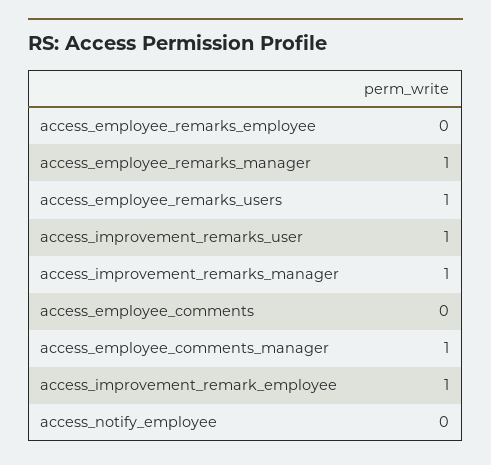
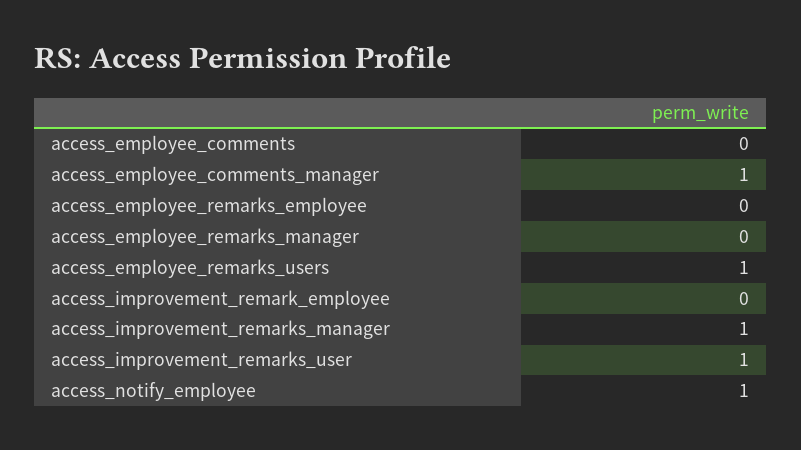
  {
    "access_employee_remarks_employee": 0,
-   "access_employee_remarks_manager": 1,
+   "access_employee_remarks_manager": 0,
    "access_employee_remarks_users": 1,
    "access_improvement_remarks_user": 1,
    "access_improvement_remarks_manager": 1,
    "access_employee_comments": 0,
    "access_employee_comments_manager": 1,
-   "access_improvement_remark_employee": 1,
+   "access_improvement_remark_employee": 0,
-   "access_notify_employee": 0
+   "access_notify_employee": 1
  }

